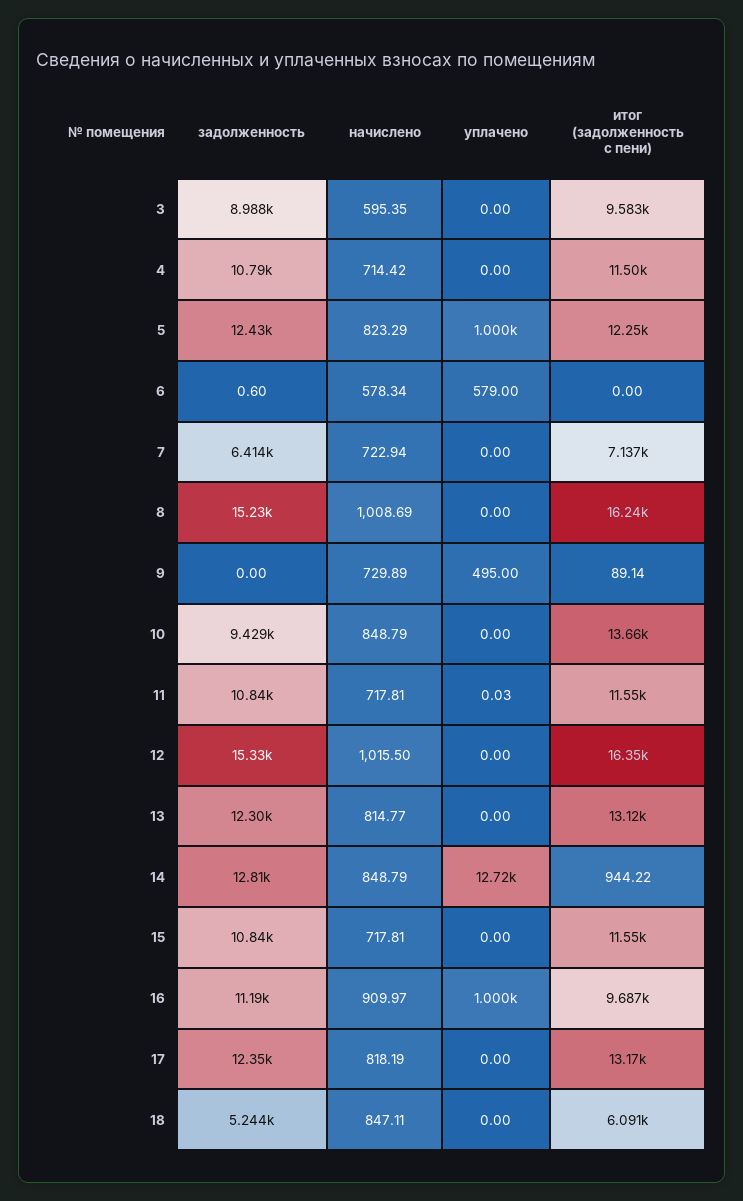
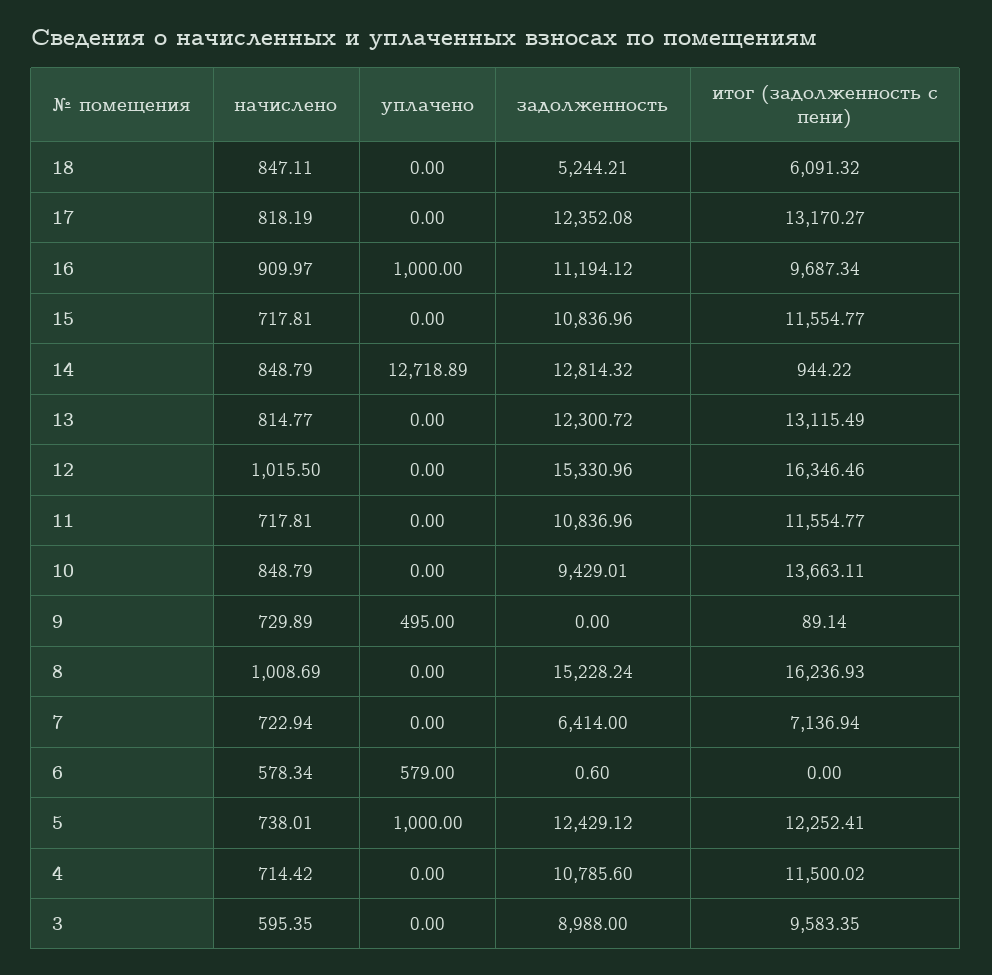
  {
    "задолженность": {
      "3": 8988,
      "4": 10785.6,
      "5": 12429.12,
      "6": 0.6,
      "7": 6414,
      "8": 15228.24,
      "9": 0,
      "10": 9429.01,
      "11": 10836.96,
      "12": 15330.96,
      "13": 12300.72,
      "14": 12814.32,
      "15": 10836.96,
      "16": 11194.12,
      "17": 12352.08,
      "18": 5244.21
    },
    "начислено": {
      "3": 595.35,
      "4": 714.42,
-     "5": 823.29,
+     "5": 738.01,
      "6": 578.34,
      "7": 722.94,
      "8": 1008.69,
      "9": 729.89,
      "10": 848.79,
      "11": 717.81,
      "12": 1015.5,
      "13": 814.77,
      "14": 848.79,
      "15": 717.81,
      "16": 909.97,
      "17": 818.19,
      "18": 847.11
    },
    "уплачено": {
      "3": 0,
      "4": 0,
      "5": 1000,
      "6": 579,
      "7": 0,
      "8": 0,
      "9": 495,
      "10": 0,
-     "11": 0.03,
+     "11": 0,
      "12": 0,
      "13": 0,
      "14": 12718.89,
      "15": 0,
      "16": 1000,
      "17": 0,
      "18": 0
    },
    "итог (задолженность с пени)": {
      "3": 9583.35,
      "4": 11500.02,
      "5": 12252.41,
      "6": 0,
      "7": 7136.94,
      "8": 16236.93,
      "9": 89.14,
      "10": 13663.11,
      "11": 11554.77,
      "12": 16346.46,
      "13": 13115.49,
      "14": 944.22,
      "15": 11554.77,
      "16": 9687.34,
      "17": 13170.27,
      "18": 6091.32
    }
  }

